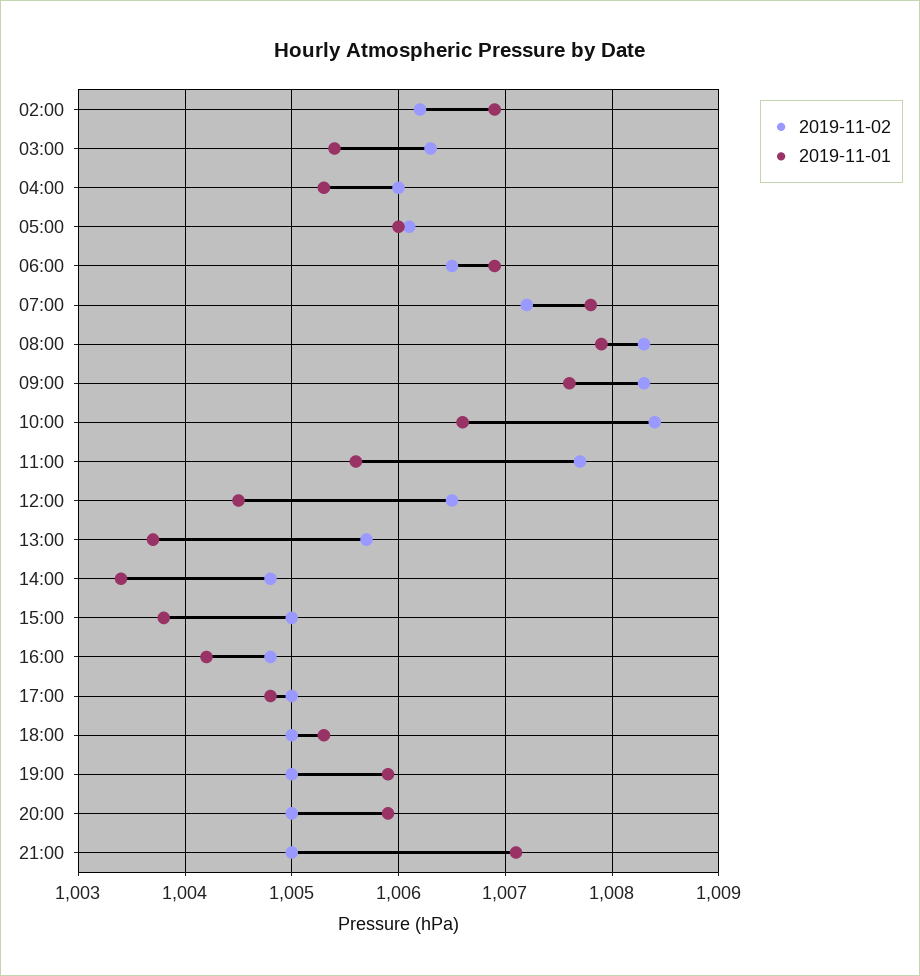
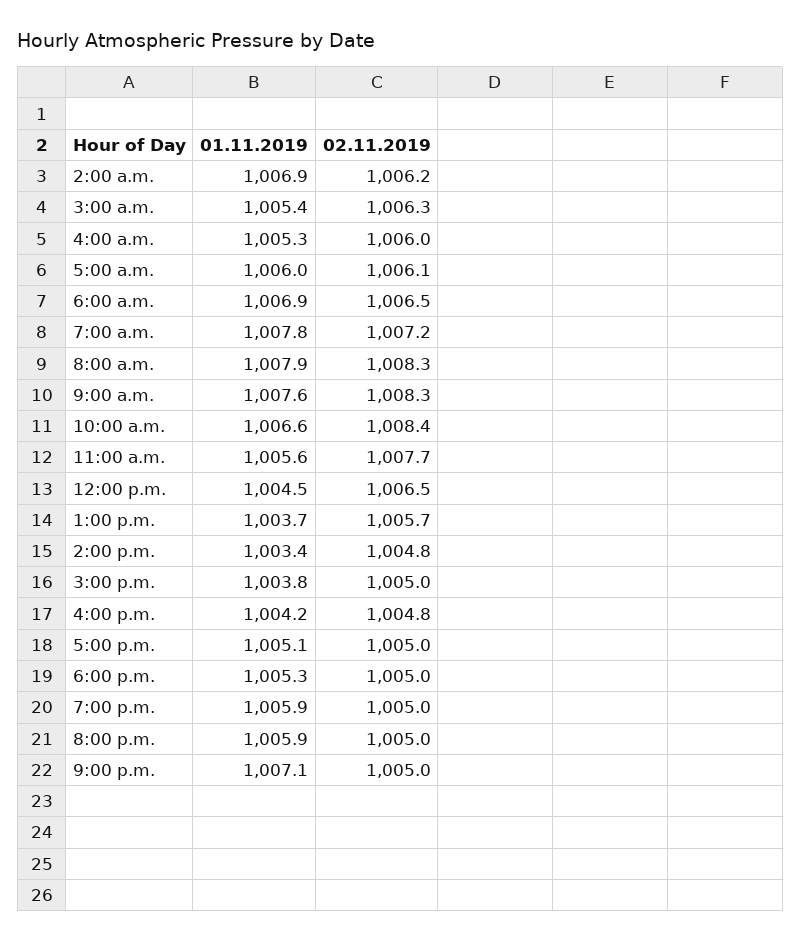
  {
    "2019-11-02": {
      "02:00": 1006.2,
      "03:00": 1006.3,
      "04:00": 1006,
      "05:00": 1006.1,
      "06:00": 1006.5,
      "07:00": 1007.2,
      "08:00": 1008.3,
      "09:00": 1008.3,
      "10:00": 1008.4,
      "11:00": 1007.7,
      "12:00": 1006.5,
      "13:00": 1005.7,
      "14:00": 1004.8,
      "15:00": 1005,
      "16:00": 1004.8,
      "17:00": 1005,
      "18:00": 1005,
      "19:00": 1005,
      "20:00": 1005,
      "21:00": 1005
    },
    "2019-11-01": {
      "02:00": 1006.9,
      "03:00": 1005.4,
      "04:00": 1005.3,
      "05:00": 1006,
      "06:00": 1006.9,
      "07:00": 1007.8,
      "08:00": 1007.9,
      "09:00": 1007.6,
      "10:00": 1006.6,
      "11:00": 1005.6,
      "12:00": 1004.5,
      "13:00": 1003.7,
      "14:00": 1003.4,
      "15:00": 1003.8,
      "16:00": 1004.2,
-     "17:00": 1004.8,
+     "17:00": 1005.1,
      "18:00": 1005.3,
      "19:00": 1005.9,
      "20:00": 1005.9,
      "21:00": 1007.1
    }
  }

